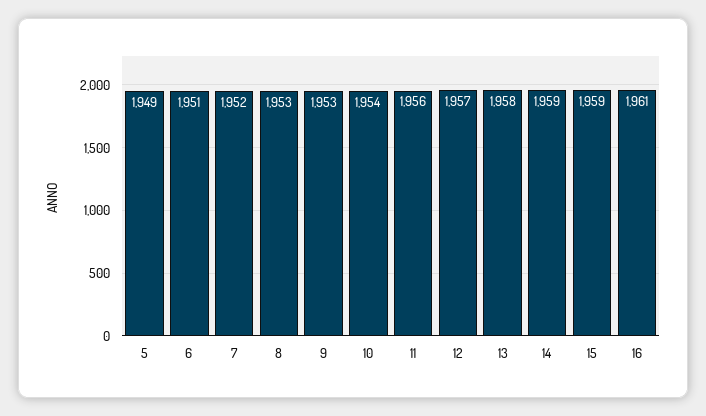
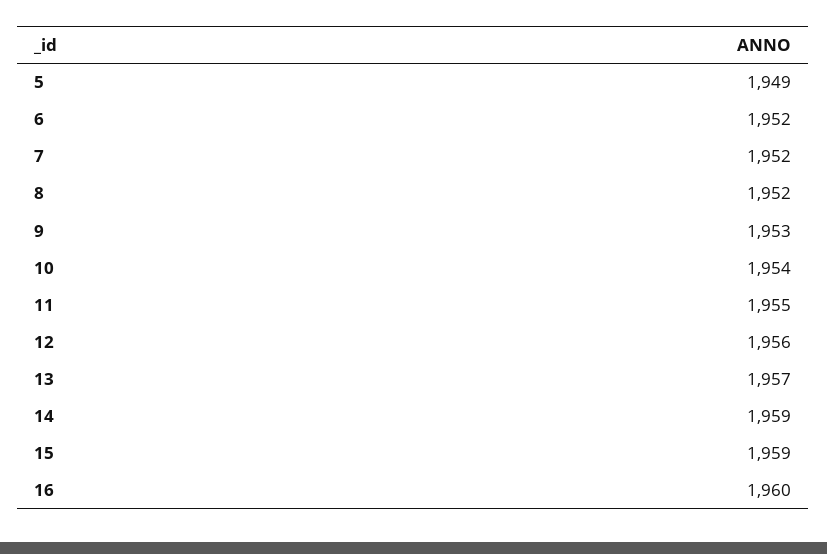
  {
    "5": 1949,
-   "6": 1951,
+   "6": 1952,
    "7": 1952,
-   "8": 1953,
+   "8": 1952,
    "9": 1953,
    "10": 1954,
-   "11": 1956,
+   "11": 1955,
-   "12": 1957,
+   "12": 1956,
-   "13": 1958,
+   "13": 1957,
    "14": 1959,
    "15": 1959,
-   "16": 1961
+   "16": 1960
  }

